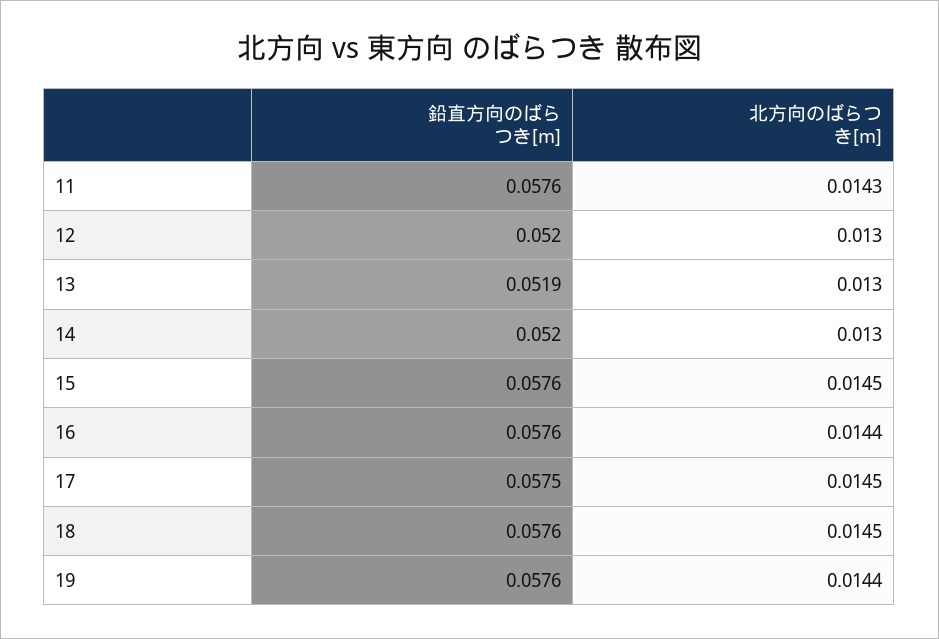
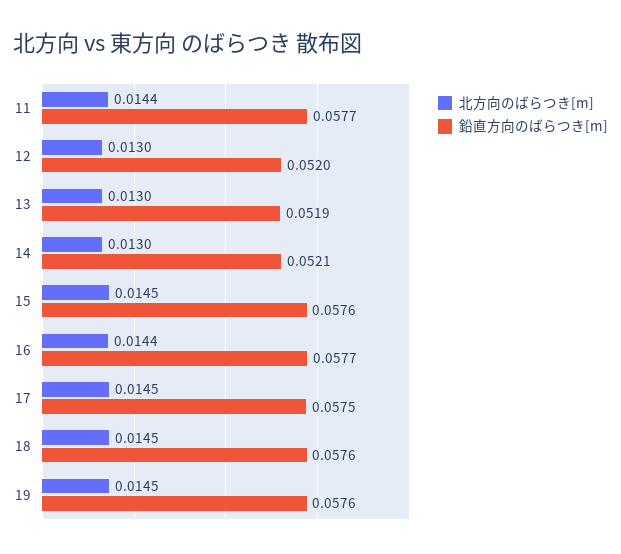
  {
    "鉛直方向のばらつき[m]": {
-     "11": 0.0576,
+     "11": 0.0577,
      "12": 0.052,
      "13": 0.0519,
-     "14": 0.052,
+     "14": 0.0521,
      "15": 0.0576,
-     "16": 0.0576,
+     "16": 0.0577,
      "17": 0.0575,
      "18": 0.0576,
      "19": 0.0576
    },
    "北方向のばらつき[m]": {
-     "11": 0.0143,
+     "11": 0.0144,
      "12": 0.013,
      "13": 0.013,
      "14": 0.013,
      "15": 0.0145,
      "16": 0.0144,
      "17": 0.0145,
      "18": 0.0145,
-     "19": 0.0144
+     "19": 0.0145
    }
  }

